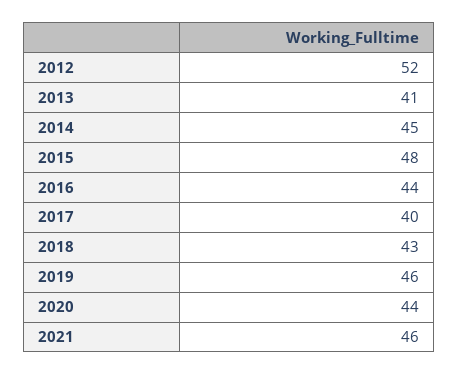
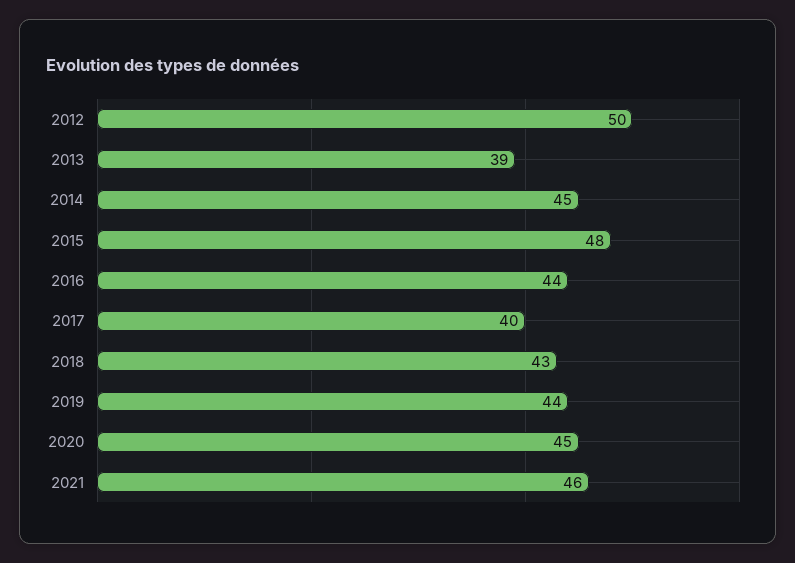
  {
-   "2012": 52,
+   "2012": 50,
-   "2013": 41,
+   "2013": 39,
    "2014": 45,
    "2015": 48,
    "2016": 44,
    "2017": 40,
    "2018": 43,
-   "2019": 46,
+   "2019": 44,
-   "2020": 44,
+   "2020": 45,
    "2021": 46
  }

